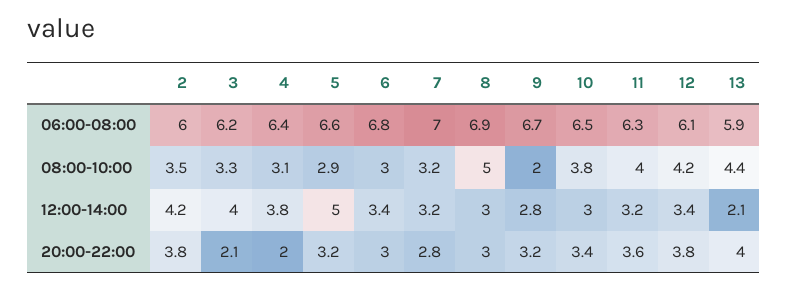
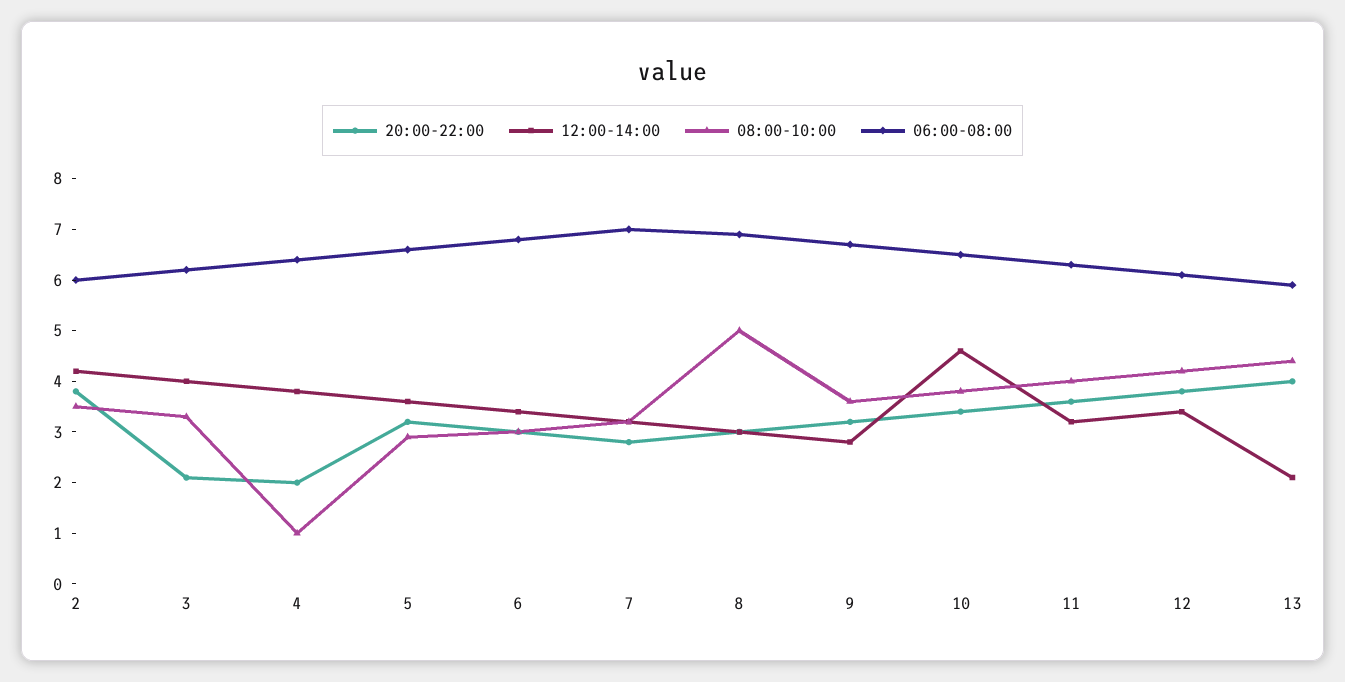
  {
    "06:00-08:00": {
      "2": 6,
      "3": 6.2,
      "4": 6.4,
      "5": 6.6,
      "6": 6.8,
      "7": 7,
      "8": 6.9,
      "9": 6.7,
      "10": 6.5,
      "11": 6.3,
      "12": 6.1,
      "13": 5.9
    },
    "08:00-10:00": {
      "2": 3.5,
      "3": 3.3,
-     "4": 3.1,
+     "4": 1,
      "5": 2.9,
      "6": 3,
      "7": 3.2,
      "8": 5,
-     "9": 2,
+     "9": 3.5,
      "10": 3.8,
      "11": 4,
      "12": 4.2,
      "13": 4.4
    },
    "12:00-14:00": {
      "2": 4.2,
      "3": 4,
      "4": 3.8,
-     "5": 5,
+     "5": 3.5,
      "6": 3.4,
      "7": 3.2,
      "8": 3,
      "9": 2.8,
-     "10": 3,
+     "10": 4.5,
      "11": 3.2,
      "12": 3.4,
      "13": 2.1
    },
    "20:00-22:00": {
      "2": 3.8,
      "3": 2.1,
      "4": 2,
      "5": 3.2,
      "6": 3,
      "7": 2.8,
      "8": 3,
      "9": 3.2,
      "10": 3.4,
      "11": 3.6,
      "12": 3.8,
      "13": 4
    }
  }

